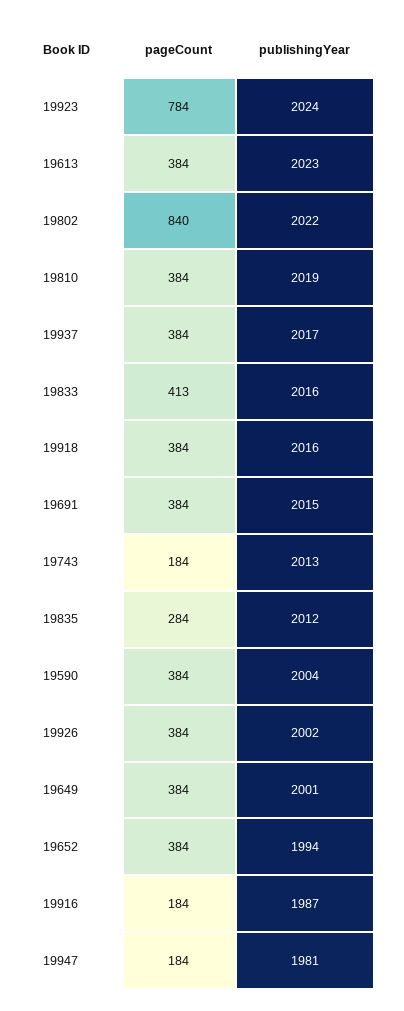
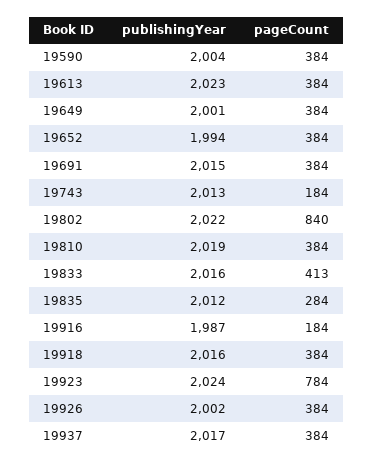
  {
    "pageCount": {
      "19923": 784,
      "19613": 384,
      "19802": 840,
      "19810": 384,
      "19937": 384,
      "19833": 413,
      "19918": 384,
      "19691": 384,
      "19743": 184,
      "19835": 284,
      "19590": 384,
      "19926": 384,
      "19649": 384,
      "19652": 384,
-     "19916": 184,
+     "19916": 184
-     "19947": 184
    },
    "publishingYear": {
      "19923": 2024,
      "19613": 2023,
      "19802": 2022,
      "19810": 2019,
      "19937": 2017,
      "19833": 2016,
      "19918": 2016,
      "19691": 2015,
      "19743": 2013,
      "19835": 2012,
      "19590": 2004,
      "19926": 2002,
      "19649": 2001,
      "19652": 1994,
-     "19916": 1987,
+     "19916": 1987
-     "19947": 1981
    }
  }

